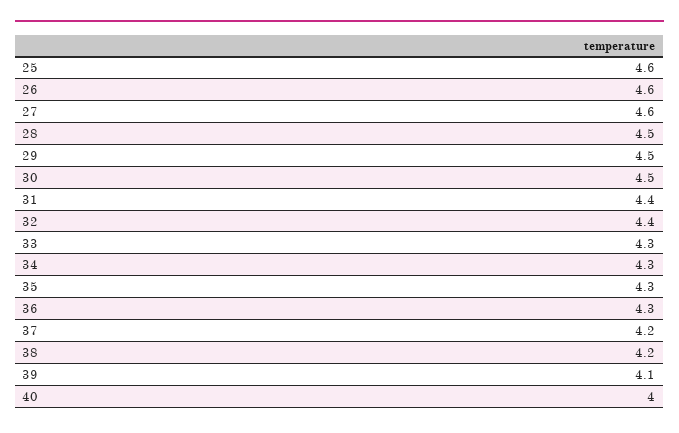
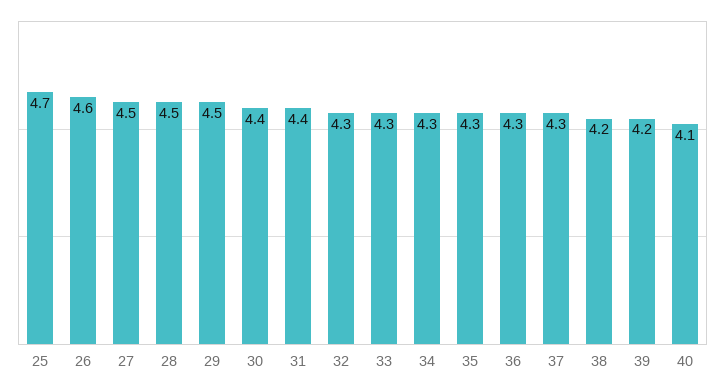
  {
-   "25": 4.6,
+   "25": 4.7,
    "26": 4.6,
-   "27": 4.6,
+   "27": 4.5,
    "28": 4.5,
    "29": 4.5,
-   "30": 4.5,
+   "30": 4.4,
    "31": 4.4,
-   "32": 4.4,
+   "32": 4.3,
    "33": 4.3,
    "34": 4.3,
    "35": 4.3,
    "36": 4.3,
-   "37": 4.2,
+   "37": 4.3,
    "38": 4.2,
-   "39": 4.1,
+   "39": 4.2,
-   "40": 4
+   "40": 4.1
  }

